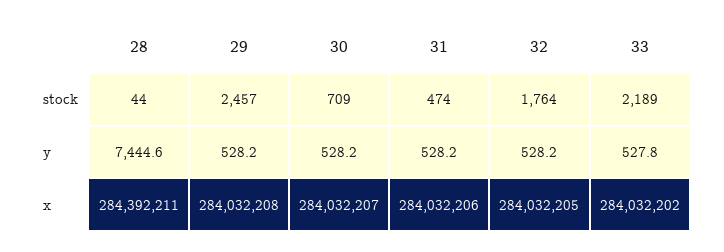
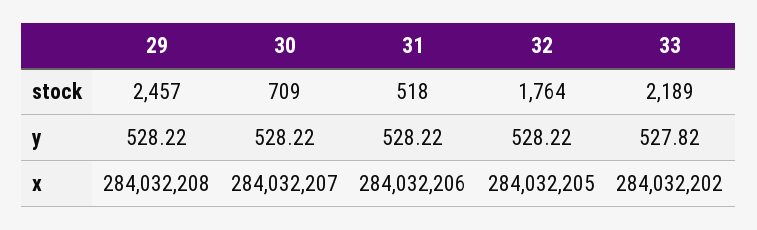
  {
-   "28": {
-     "stock": 44,
-     "y": 7444.6,
-     "x": 284392211
-   },
    "29": {
      "stock": 2457,
      "y": 528.22,
      "x": 284032208
    },
    "30": {
      "stock": 709,
      "y": 528.22,
      "x": 284032207
    },
    "31": {
-     "stock": 474,
+     "stock": 518,
      "y": 528.22,
      "x": 284032206
    },
    "32": {
      "stock": 1764,
      "y": 528.22,
      "x": 284032205
    },
    "33": {
      "stock": 2189,
      "y": 527.82,
      "x": 284032202
    }
  }

